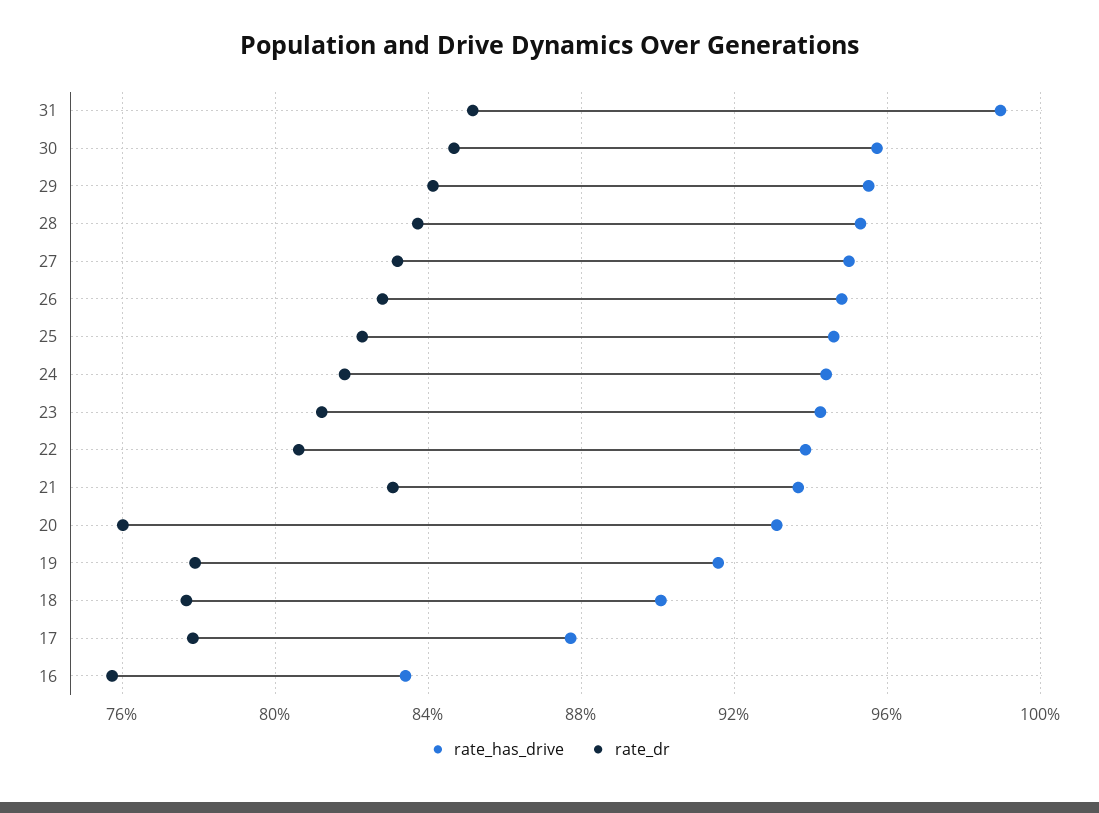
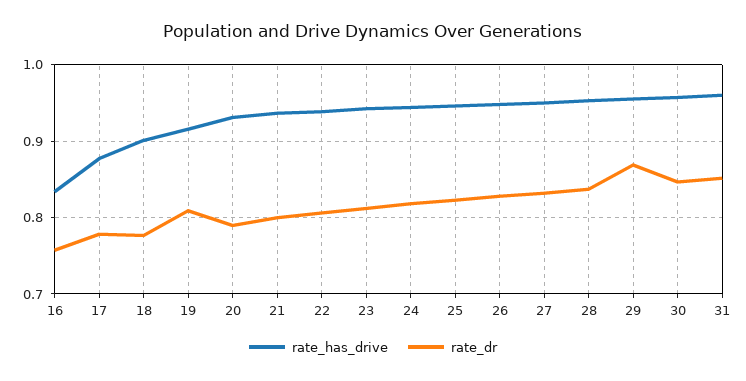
  {
    "rate_has_drive": {
-     "31": 0.99,
+     "31": 0.96,
      "30": 0.955,
      "29": 0.955,
      "28": 0.955,
      "27": 0.95,
      "26": 0.95,
      "25": 0.945,
      "24": 0.945,
      "23": 0.945,
      "22": 0.94,
      "21": 0.935,
      "20": 0.93,
      "19": 0.915,
      "18": 0.9,
      "17": 0.875,
      "16": 0.835
    },
    "rate_dr": {
      "31": 0.85,
      "30": 0.845,
-     "29": 0.84,
+     "29": 0.87,
      "28": 0.835,
      "27": 0.83,
      "26": 0.83,
      "25": 0.825,
      "24": 0.82,
      "23": 0.81,
      "22": 0.805,
-     "21": 0.83,
+     "21": 0.8,
-     "20": 0.76,
+     "20": 0.79,
-     "19": 0.78,
+     "19": 0.81,
      "18": 0.775,
      "17": 0.78,
      "16": 0.755
    }
  }

